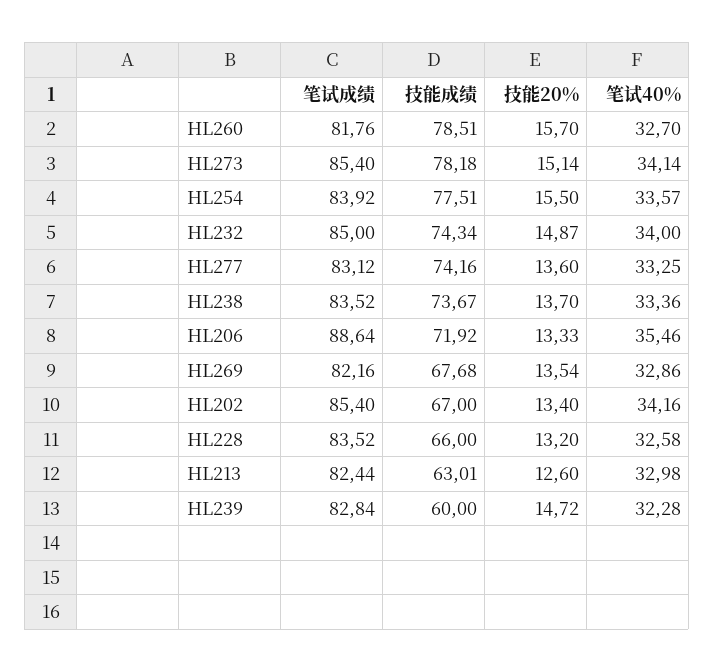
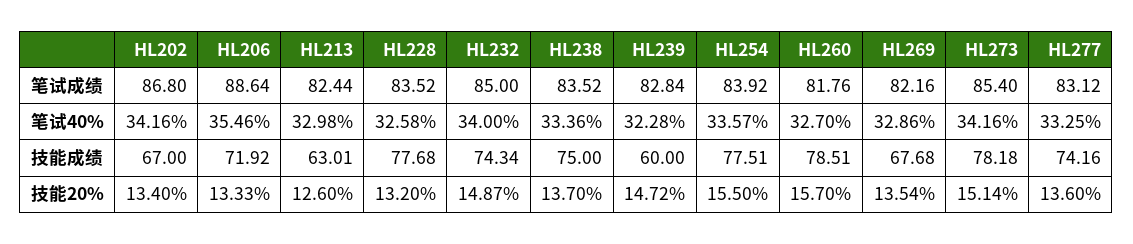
  {
    "笔试成绩": {
      "HL260": 81.76,
      "HL273": 85.4,
      "HL254": 83.92,
      "HL232": 85,
      "HL277": 83.12,
      "HL238": 83.52,
      "HL206": 88.64,
      "HL269": 82.16,
-     "HL202": 85.4,
+     "HL202": 86.8,
      "HL228": 83.52,
      "HL213": 82.44,
      "HL239": 82.84
    },
    "技能成绩": {
      "HL260": 78.51,
      "HL273": 78.18,
      "HL254": 77.51,
      "HL232": 74.34,
      "HL277": 74.16,
-     "HL238": 73.67,
+     "HL238": 75,
      "HL206": 71.92,
      "HL269": 67.68,
      "HL202": 67,
-     "HL228": 66,
+     "HL228": 77.68,
      "HL213": 63.01,
      "HL239": 60
    },
    "技能20%": {
      "HL260": 15.7,
      "HL273": 15.14,
      "HL254": 15.5,
      "HL232": 14.87,
      "HL277": 13.6,
      "HL238": 13.7,
      "HL206": 13.33,
      "HL269": 13.54,
      "HL202": 13.4,
      "HL228": 13.2,
      "HL213": 12.6,
      "HL239": 14.72
    },
    "笔试40%": {
      "HL260": 32.7,
-     "HL273": 34.14,
+     "HL273": 34.16,
      "HL254": 33.57,
      "HL232": 34,
      "HL277": 33.25,
      "HL238": 33.36,
      "HL206": 35.46,
      "HL269": 32.86,
      "HL202": 34.16,
      "HL228": 32.58,
      "HL213": 32.98,
      "HL239": 32.28
    }
  }

